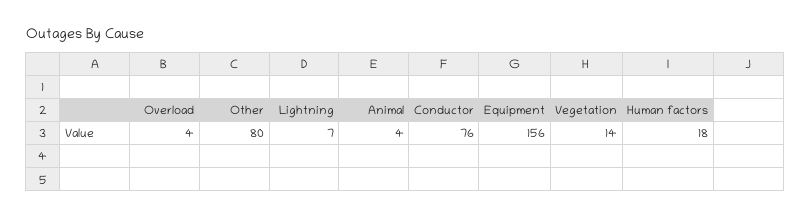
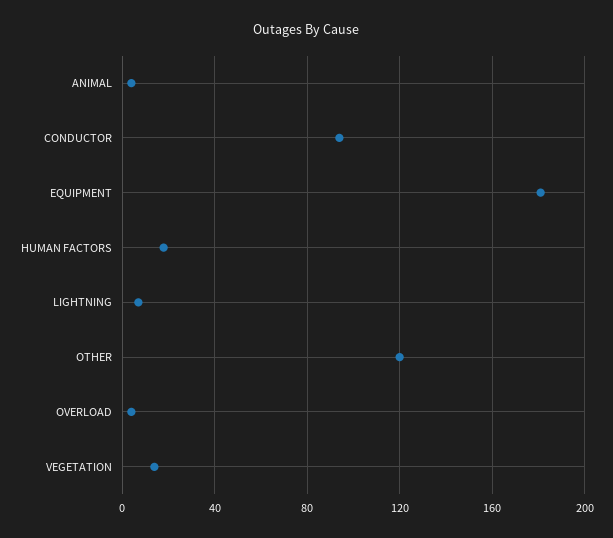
  {
    "Overload": 4,
-   "Other": 80,
+   "Other": 120,
    "Lightning": 7,
    "Animal": 4,
-   "Conductor": 76,
+   "Conductor": 95,
-   "Equipment": 156,
+   "Equipment": 180,
    "Vegetation": 14,
    "Human factors": 18
  }

